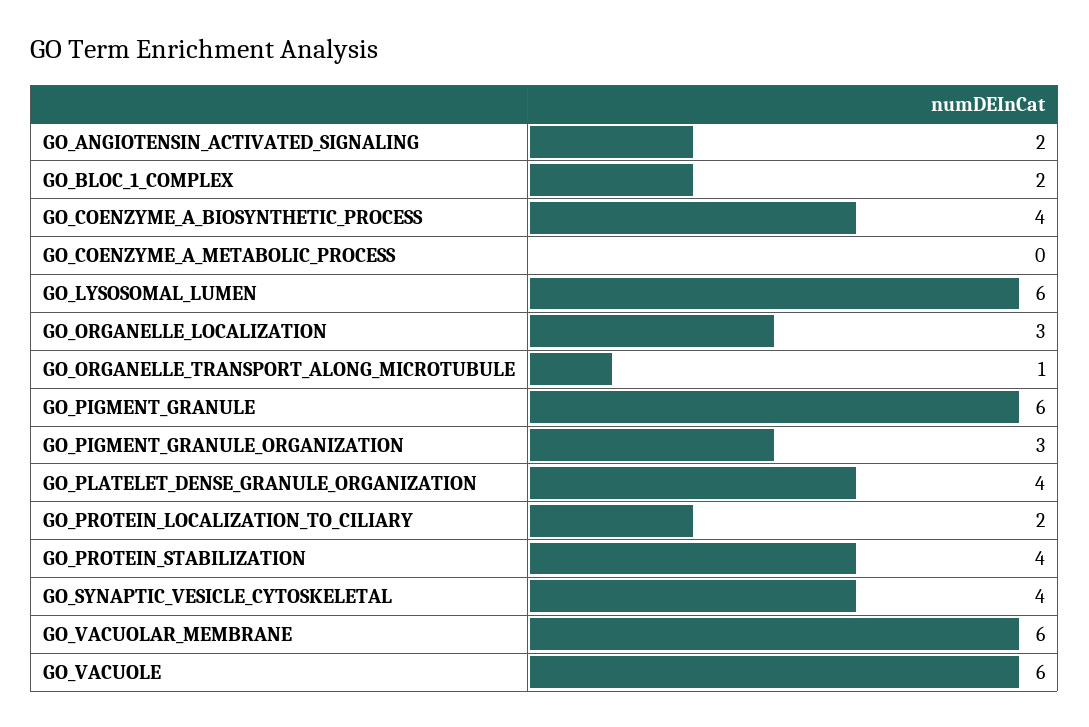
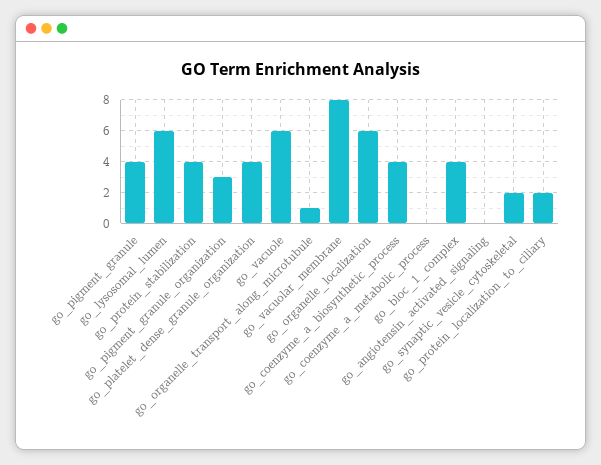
  {
-   "GO_ANGIOTENSIN_ACTIVATED_SIGNALING": 2,
+   "GO_ANGIOTENSIN_ACTIVATED_SIGNALING": 0,
-   "GO_BLOC_1_COMPLEX": 2,
+   "GO_BLOC_1_COMPLEX": 4,
    "GO_COENZYME_A_BIOSYNTHETIC_PROCESS": 4,
    "GO_COENZYME_A_METABOLIC_PROCESS": 0,
    "GO_LYSOSOMAL_LUMEN": 6,
-   "GO_ORGANELLE_LOCALIZATION": 3,
+   "GO_ORGANELLE_LOCALIZATION": 6,
    "GO_ORGANELLE_TRANSPORT_ALONG_MICROTUBULE": 1,
-   "GO_PIGMENT_GRANULE": 6,
+   "GO_PIGMENT_GRANULE": 4,
    "GO_PIGMENT_GRANULE_ORGANIZATION": 3,
    "GO_PLATELET_DENSE_GRANULE_ORGANIZATION": 4,
    "GO_PROTEIN_LOCALIZATION_TO_CILIARY": 2,
    "GO_PROTEIN_STABILIZATION": 4,
-   "GO_SYNAPTIC_VESICLE_CYTOSKELETAL": 4,
+   "GO_SYNAPTIC_VESICLE_CYTOSKELETAL": 2,
-   "GO_VACUOLAR_MEMBRANE": 6,
+   "GO_VACUOLAR_MEMBRANE": 8,
    "GO_VACUOLE": 6
  }

